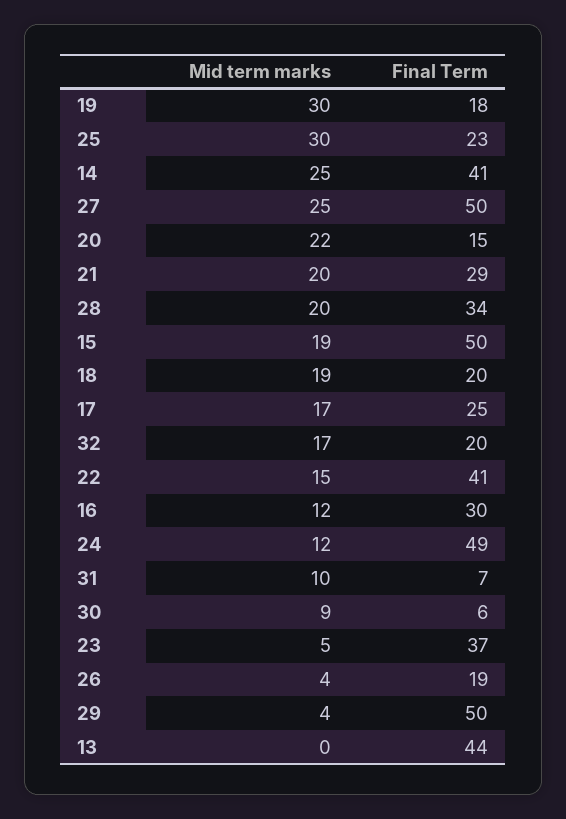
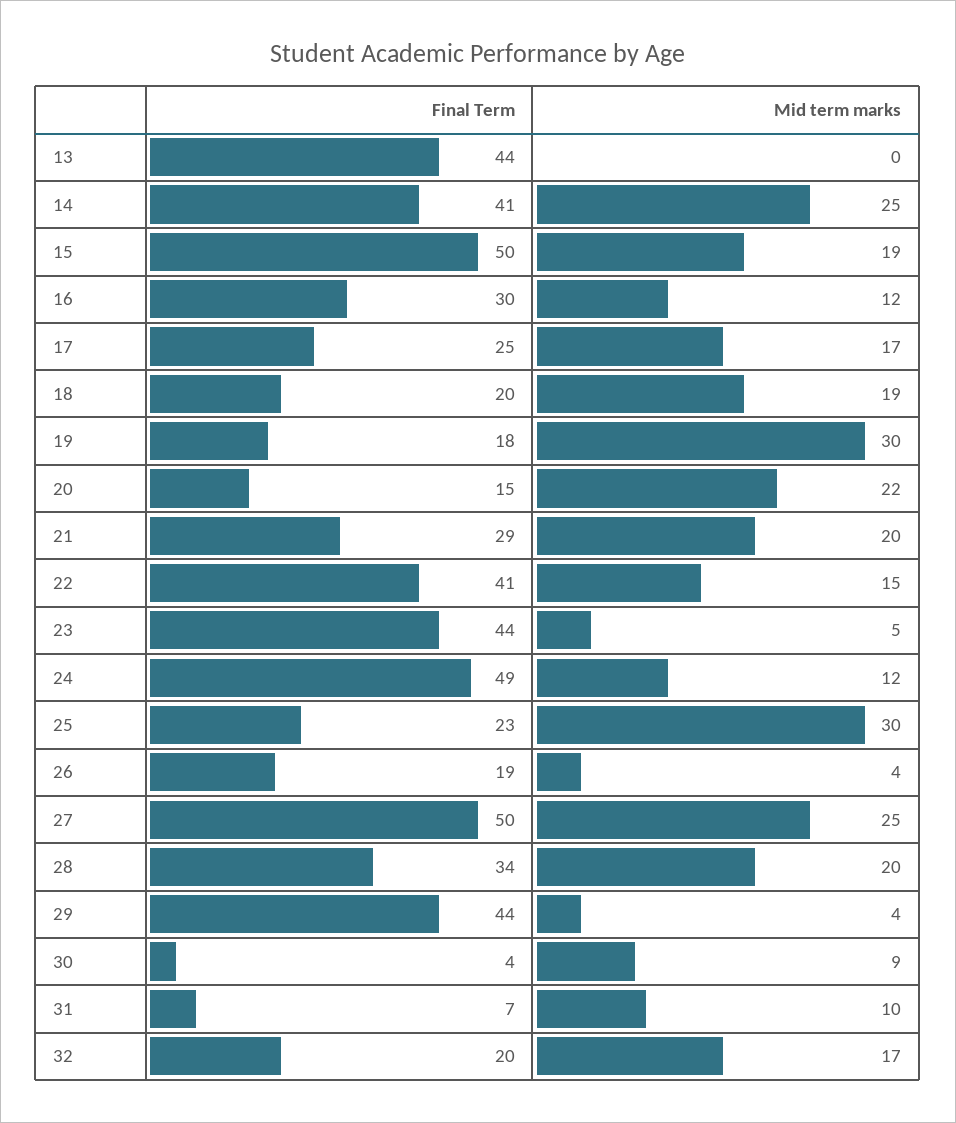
  {
    "Mid term marks": {
      "19": 30,
      "25": 30,
      "14": 25,
      "27": 25,
      "20": 22,
      "21": 20,
      "28": 20,
      "15": 19,
      "18": 19,
      "17": 17,
      "32": 17,
      "22": 15,
      "16": 12,
      "24": 12,
      "31": 10,
      "30": 9,
      "23": 5,
      "26": 4,
      "29": 4,
      "13": 0
    },
    "Final Term": {
      "19": 18,
      "25": 23,
      "14": 41,
      "27": 50,
      "20": 15,
      "21": 29,
      "28": 34,
      "15": 50,
      "18": 20,
      "17": 25,
      "32": 20,
      "22": 41,
      "16": 30,
      "24": 49,
      "31": 7,
-     "30": 6,
+     "30": 4,
-     "23": 37,
+     "23": 44,
      "26": 19,
-     "29": 50,
+     "29": 44,
      "13": 44
    }
  }

